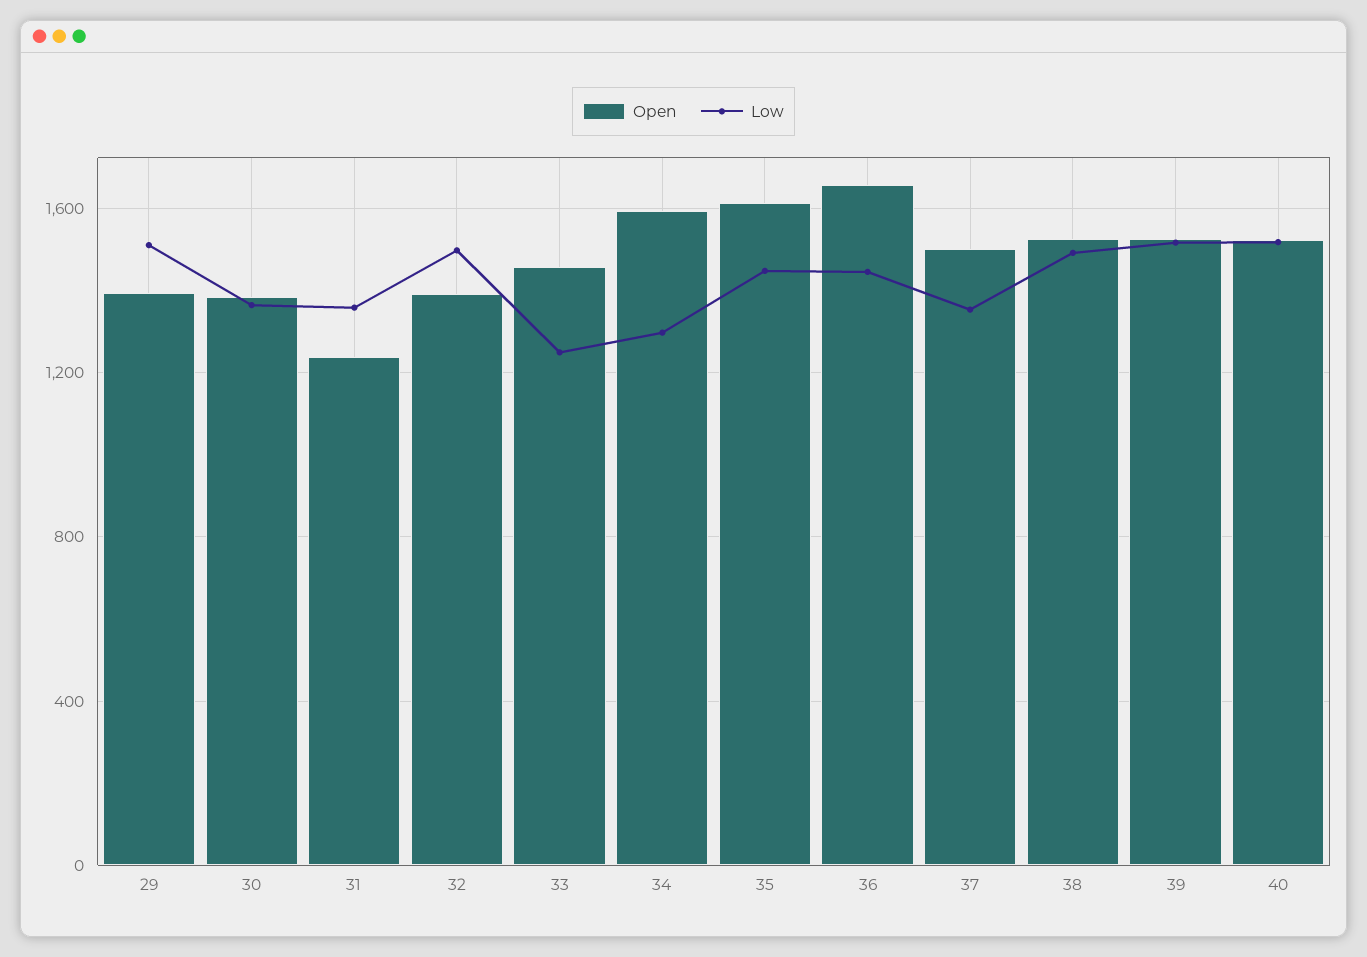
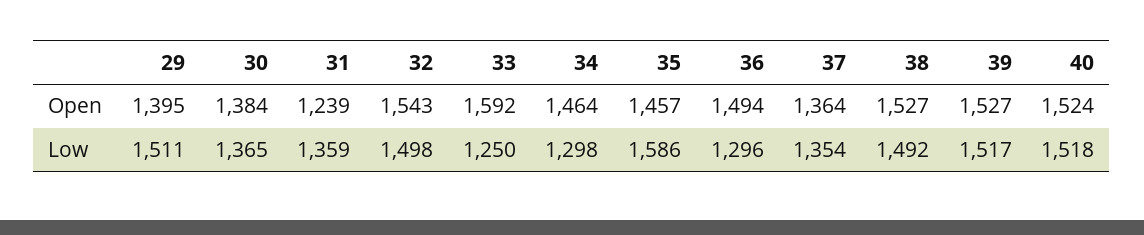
  {
    "Open": {
      "29": 1395,
      "30": 1384,
      "31": 1239,
-     "32": 1400,
+     "32": 1543,
-     "33": 1450,
+     "33": 1592,
-     "34": 1600,
+     "34": 1464,
-     "35": 1600,
+     "35": 1457,
-     "36": 1650,
+     "36": 1494,
-     "37": 1500,
+     "37": 1364,
      "38": 1527,
      "39": 1527,
      "40": 1524
    },
    "Low": {
      "29": 1511,
      "30": 1365,
      "31": 1359,
      "32": 1498,
      "33": 1250,
      "34": 1298,
-     "35": 1450,
+     "35": 1586,
-     "36": 1450,
+     "36": 1296,
      "37": 1354,
      "38": 1492,
      "39": 1517,
      "40": 1518
    }
  }

